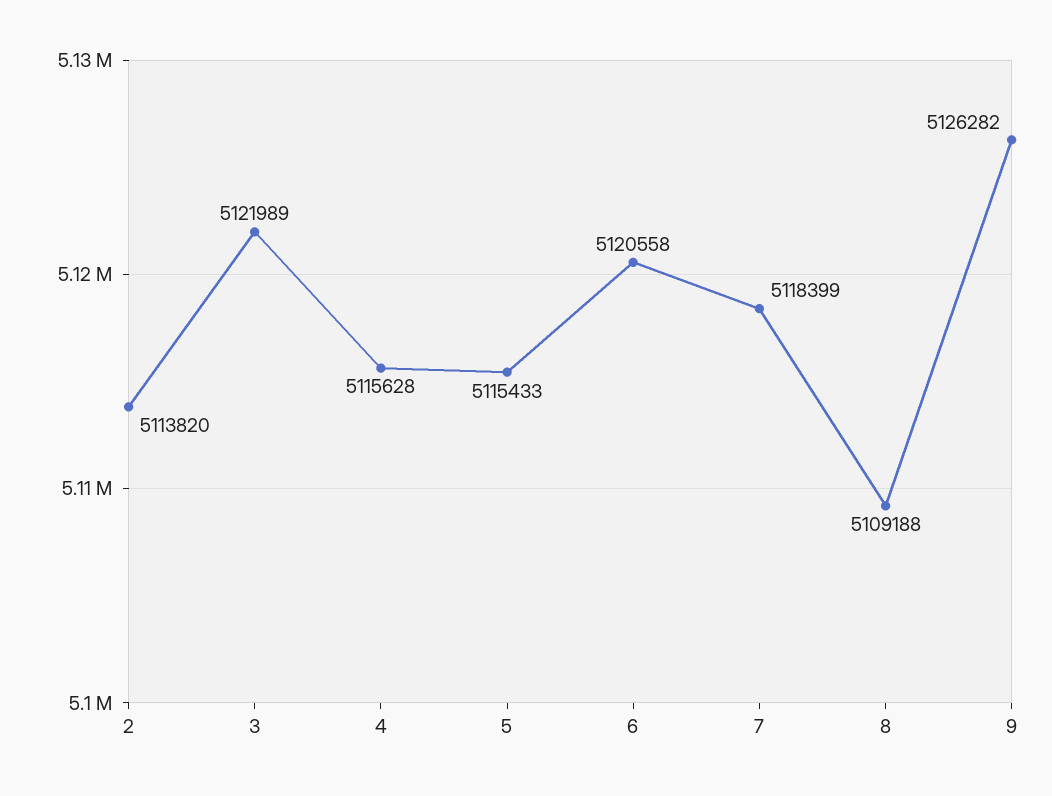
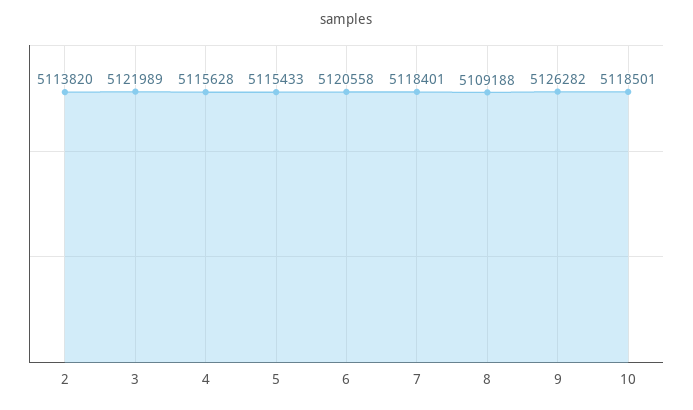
  {
    "2": 5113820,
    "3": 5121989,
    "4": 5115628,
    "5": 5115433,
    "6": 5120558,
-   "7": 5118399,
+   "7": 5118401,
    "8": 5109188,
-   "9": 5126282
+   "9": 5126282,
+   "10": 5118501
  }

